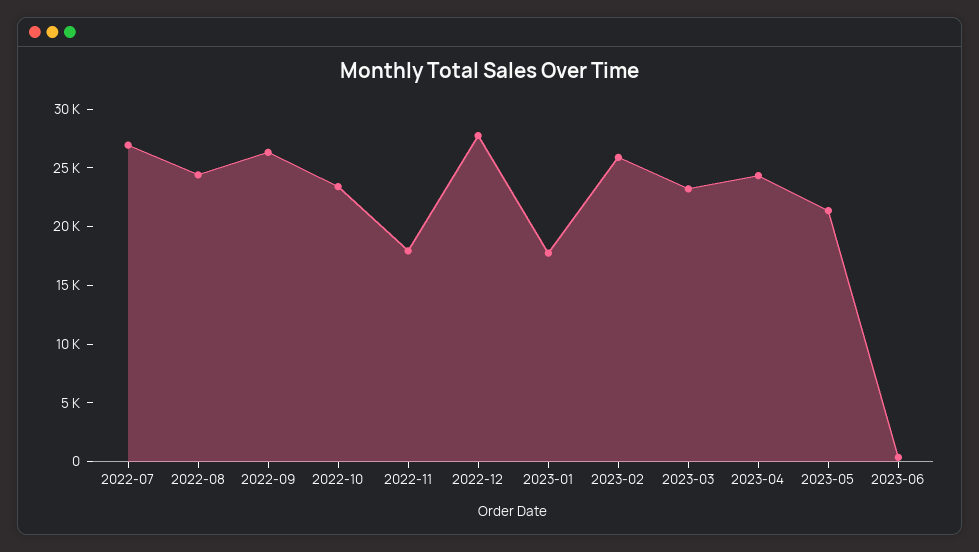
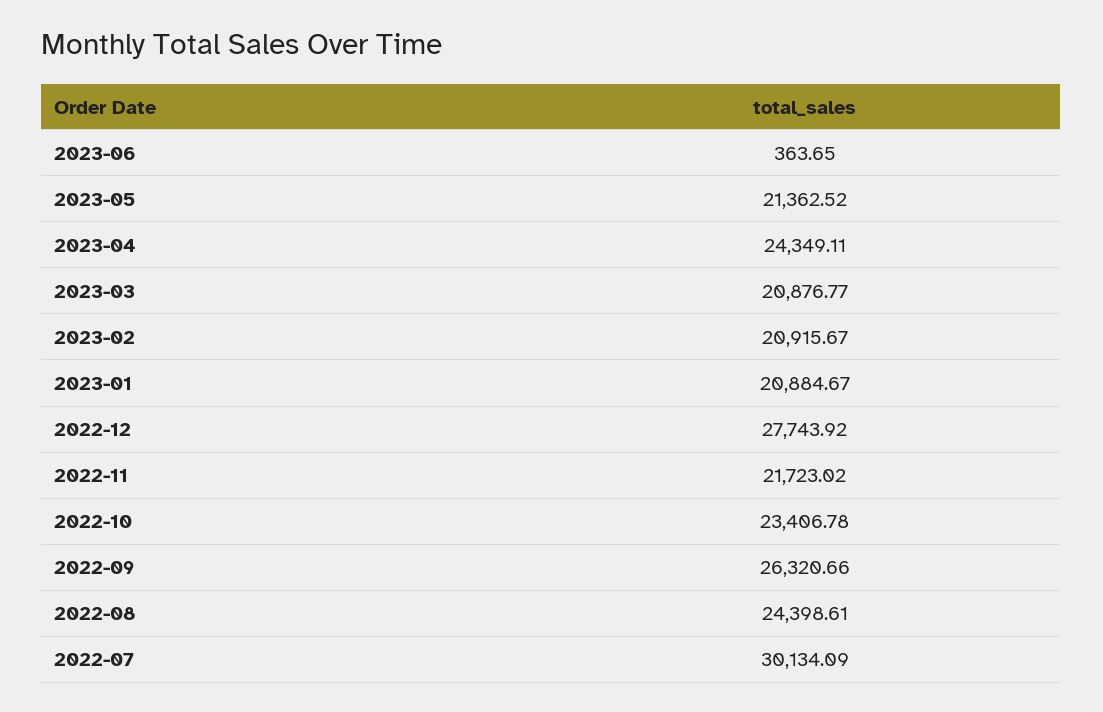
  {
-   "2022-07": 27000,
+   "2022-07": 30134.09,
    "2022-08": 24398.61,
    "2022-09": 26320.66,
    "2022-10": 23406.78,
-   "2022-11": 18000,
+   "2022-11": 21723.02,
    "2022-12": 27743.92,
-   "2023-01": 18000,
+   "2023-01": 20884.67,
-   "2023-02": 26000,
+   "2023-02": 20915.67,
-   "2023-03": 23000,
+   "2023-03": 20876.77,
    "2023-04": 24349.11,
    "2023-05": 21362.52,
    "2023-06": 363.65
  }

